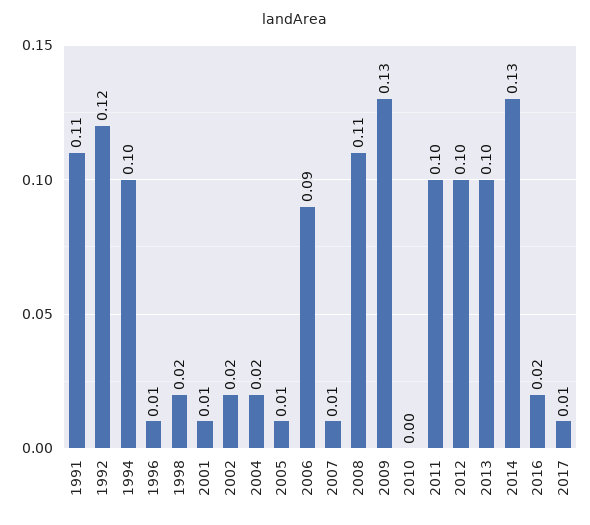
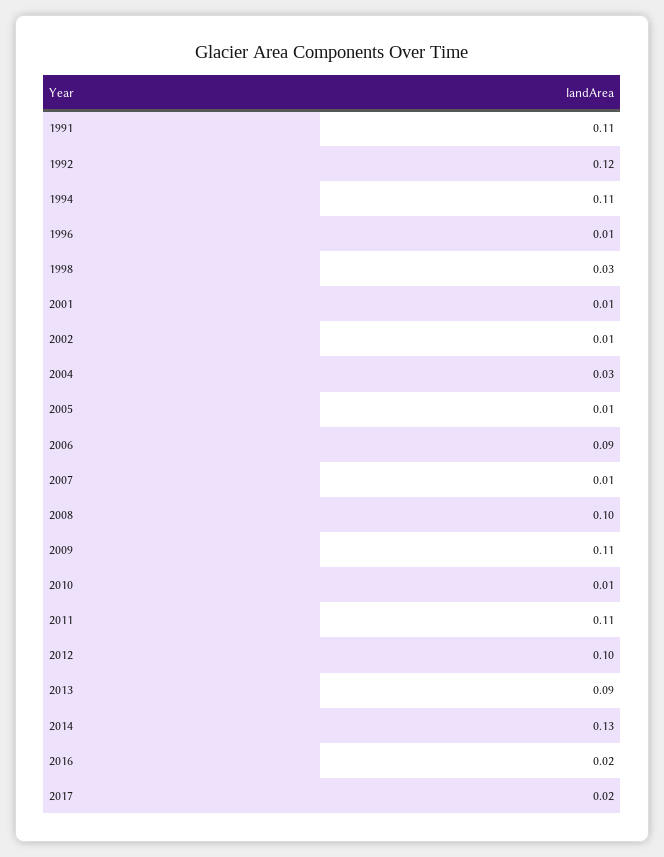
  {
    "1991": 0.11,
    "1992": 0.12,
-   "1994": 0.1,
+   "1994": 0.11,
    "1996": 0.01,
-   "1998": 0.02,
+   "1998": 0.03,
    "2001": 0.01,
-   "2002": 0.02,
+   "2002": 0.01,
-   "2004": 0.02,
+   "2004": 0.03,
    "2005": 0.01,
    "2006": 0.09,
    "2007": 0.01,
-   "2008": 0.11,
+   "2008": 0.1,
-   "2009": 0.13,
+   "2009": 0.11,
-   "2010": 0,
+   "2010": 0.01,
-   "2011": 0.1,
+   "2011": 0.11,
    "2012": 0.1,
-   "2013": 0.1,
+   "2013": 0.09,
    "2014": 0.13,
    "2016": 0.02,
-   "2017": 0.01
+   "2017": 0.02
  }

